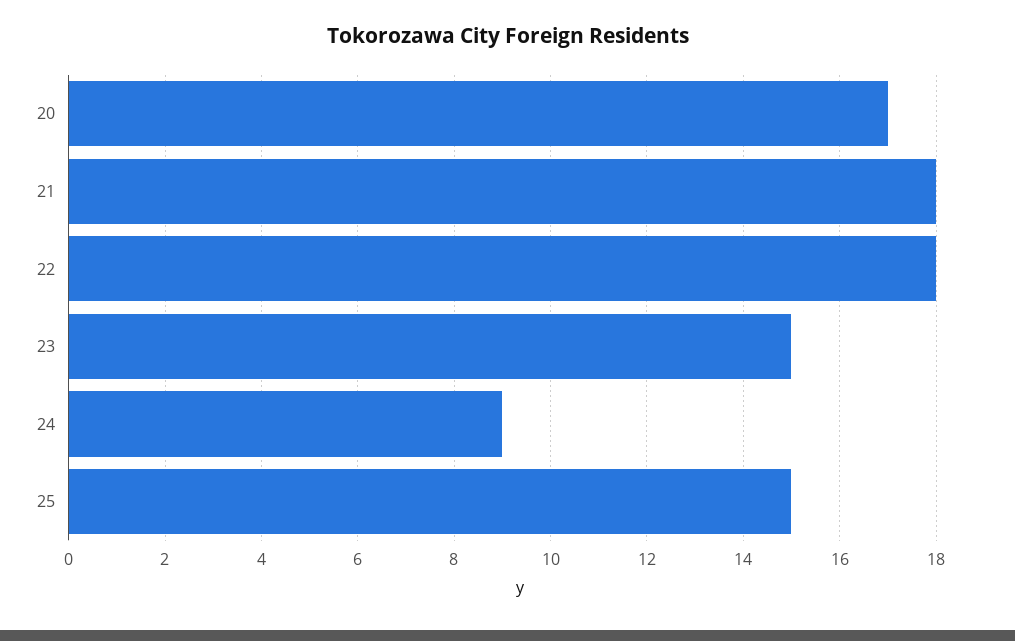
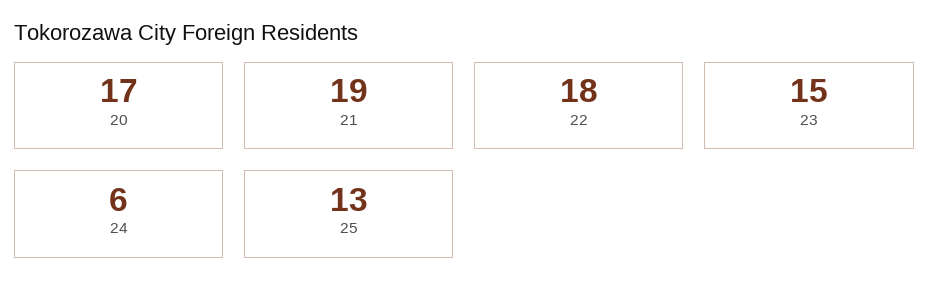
  {
    "20": 17,
-   "21": 18,
+   "21": 19,
    "22": 18,
    "23": 15,
-   "24": 9,
+   "24": 6,
-   "25": 15
+   "25": 13
  }

